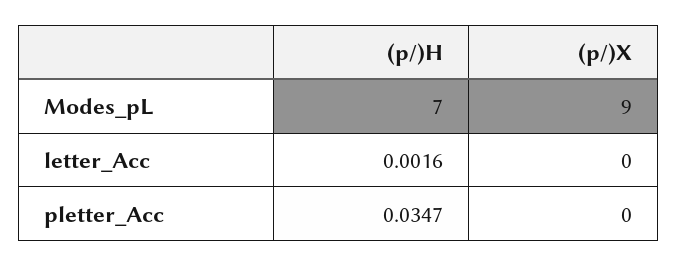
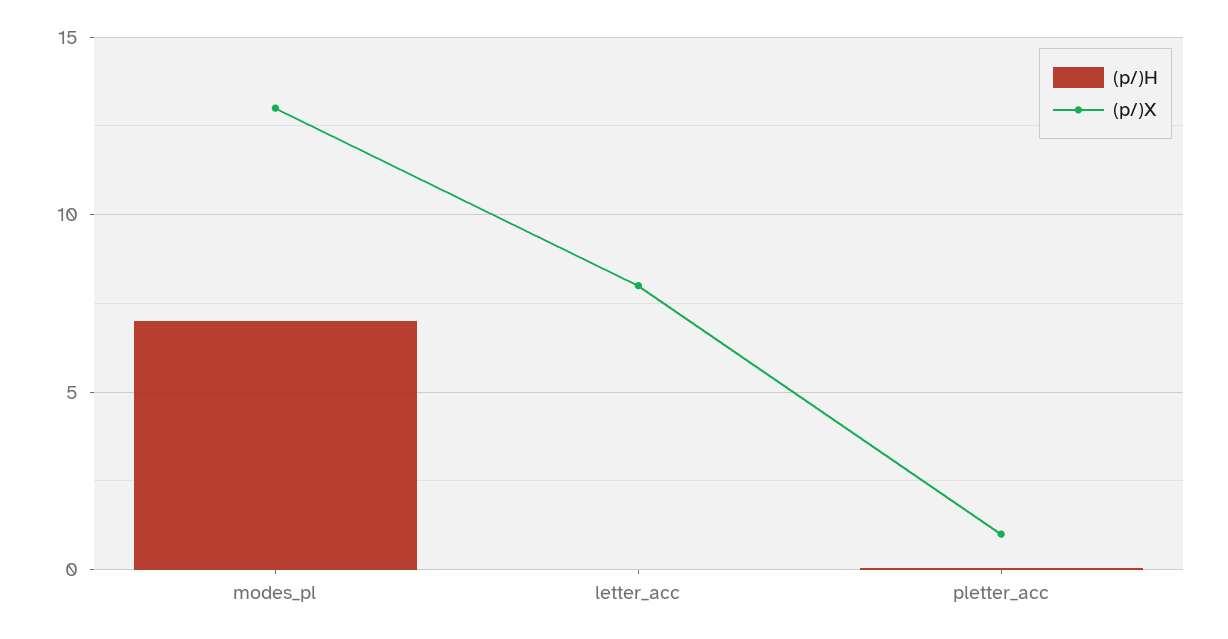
  {
    "(p/)H": {
      "Modes_pL": 7,
      "letter_Acc": 0.0016,
      "pletter_Acc": 0.0347
    },
    "(p/)X": {
-     "Modes_pL": 9,
+     "Modes_pL": 13,
-     "letter_Acc": 0,
+     "letter_Acc": 8,
-     "pletter_Acc": 0
+     "pletter_Acc": 1
    }
  }

